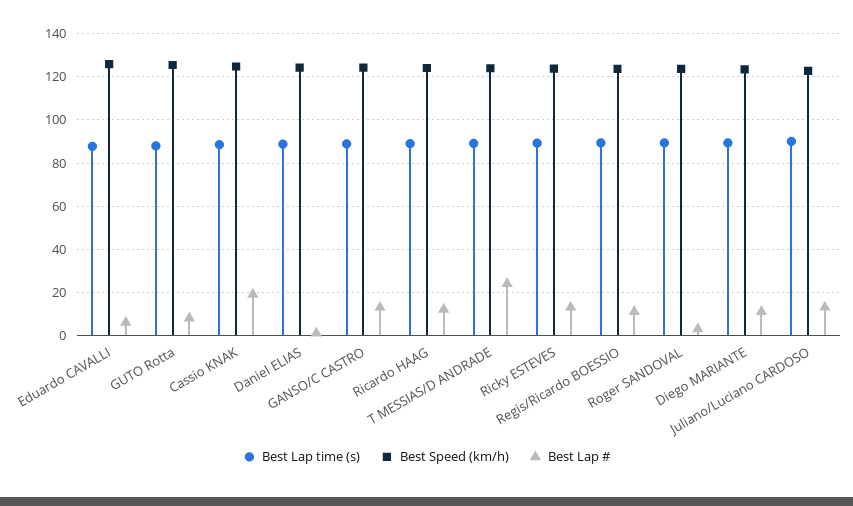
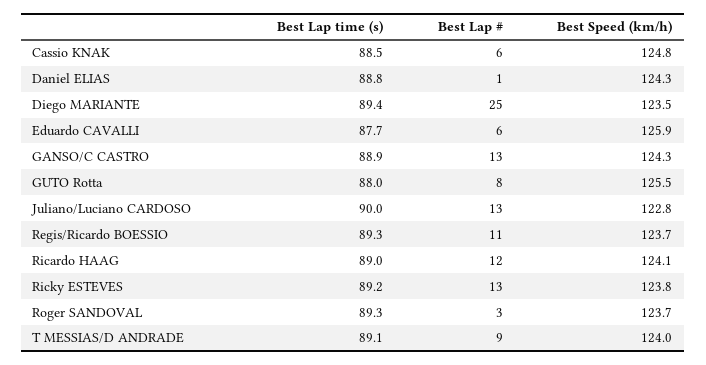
  {
    "Best Lap time (s)": {
      "Eduardo CAVALLI": 87.7,
      "GUTO Rotta": 88,
      "Cassio KNAK": 88.5,
      "Daniel ELIAS": 88.8,
      "GANSO/C CASTRO": 88.9,
      "Ricardo HAAG": 89,
      "T MESSIAS/D ANDRADE": 89.1,
      "Ricky ESTEVES": 89.2,
      "Regis/Ricardo BOESSIO": 89.3,
      "Roger SANDOVAL": 89.3,
      "Diego MARIANTE": 89.4,
      "Juliano/Luciano CARDOSO": 90
    },
    "Best Speed (km/h)": {
      "Eduardo CAVALLI": 125.9,
      "GUTO Rotta": 125.5,
      "Cassio KNAK": 124.8,
      "Daniel ELIAS": 124.3,
      "GANSO/C CASTRO": 124.3,
      "Ricardo HAAG": 124.1,
      "T MESSIAS/D ANDRADE": 124,
      "Ricky ESTEVES": 123.8,
      "Regis/Ricardo BOESSIO": 123.7,
      "Roger SANDOVAL": 123.7,
      "Diego MARIANTE": 123.5,
      "Juliano/Luciano CARDOSO": 122.8
    },
    "Best Lap #": {
      "Eduardo CAVALLI": 6,
      "GUTO Rotta": 8,
-     "Cassio KNAK": 20,
+     "Cassio KNAK": 6,
      "Daniel ELIAS": 1,
      "GANSO/C CASTRO": 13,
      "Ricardo HAAG": 12,
-     "T MESSIAS/D ANDRADE": 25,
+     "T MESSIAS/D ANDRADE": 9,
      "Ricky ESTEVES": 13,
      "Regis/Ricardo BOESSIO": 11,
      "Roger SANDOVAL": 3,
-     "Diego MARIANTE": 10,
+     "Diego MARIANTE": 25,
      "Juliano/Luciano CARDOSO": 13
    }
  }

